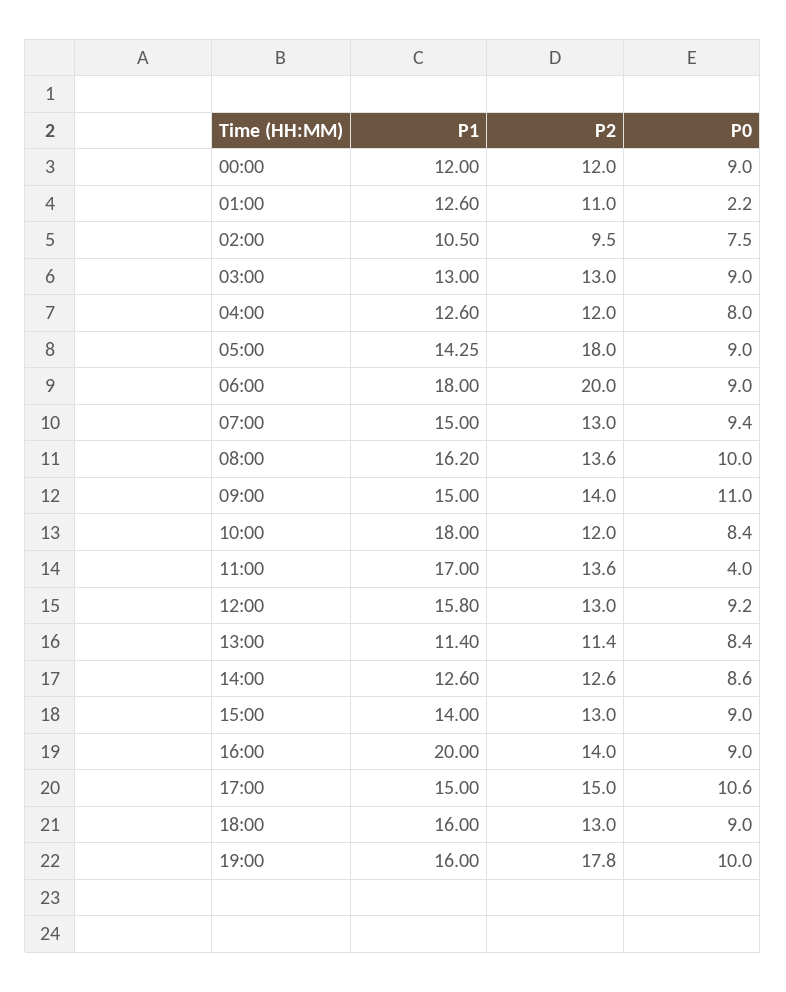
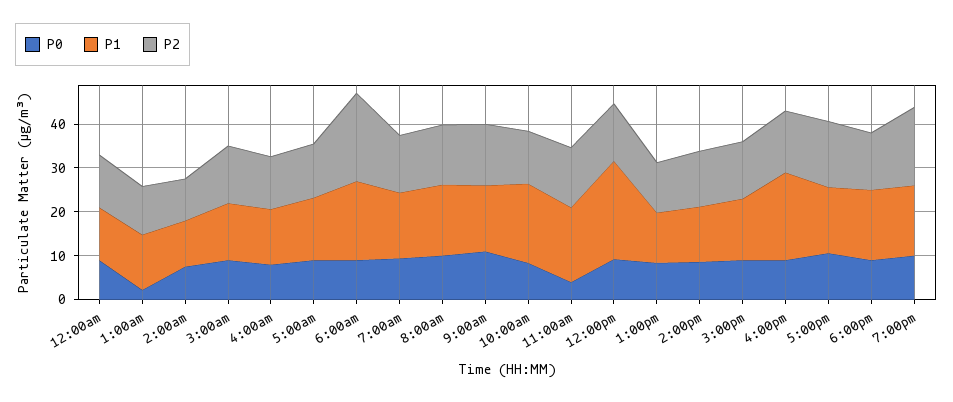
  {
    "P1": {
      "00:00": 12,
      "01:00": 12.6,
      "02:00": 10.5,
      "03:00": 13,
      "04:00": 12.6,
      "05:00": 14.25,
      "06:00": 18,
      "07:00": 15,
      "08:00": 16.2,
      "09:00": 15,
      "10:00": 18,
      "11:00": 17,
-     "12:00": 15.8,
+     "12:00": 22,
      "13:00": 11.4,
      "14:00": 12.6,
      "15:00": 14,
      "16:00": 20,
      "17:00": 15,
      "18:00": 16,
      "19:00": 16
    },
    "P2": {
      "00:00": 12,
      "01:00": 11,
      "02:00": 9.5,
      "03:00": 13,
      "04:00": 12,
-     "05:00": 18,
+     "05:00": 12,
      "06:00": 20,
      "07:00": 13,
      "08:00": 13.6,
      "09:00": 14,
      "10:00": 12,
      "11:00": 13.6,
      "12:00": 13,
      "13:00": 11.4,
      "14:00": 12.6,
      "15:00": 13,
      "16:00": 14,
      "17:00": 15,
      "18:00": 13,
      "19:00": 17.8
    },
    "P0": {
      "00:00": 9,
      "01:00": 2.2,
      "02:00": 7.5,
      "03:00": 9,
      "04:00": 8,
      "05:00": 9,
      "06:00": 9,
      "07:00": 9.4,
      "08:00": 10,
      "09:00": 11,
      "10:00": 8.4,
      "11:00": 4,
      "12:00": 9.2,
      "13:00": 8.4,
      "14:00": 8.6,
      "15:00": 9,
      "16:00": 9,
      "17:00": 10.6,
      "18:00": 9,
      "19:00": 10
    }
  }

